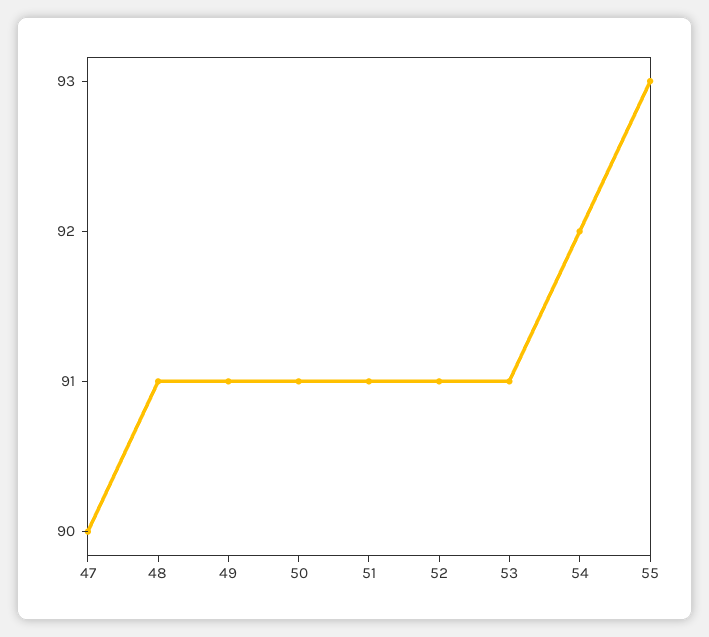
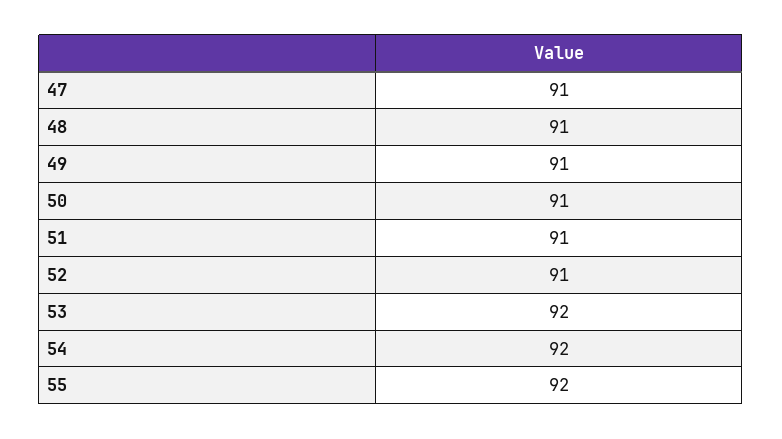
  {
-   "47": 90,
+   "47": 91,
    "48": 91,
    "49": 91,
    "50": 91,
    "51": 91,
    "52": 91,
-   "53": 91,
+   "53": 92,
    "54": 92,
-   "55": 93
+   "55": 92
  }

